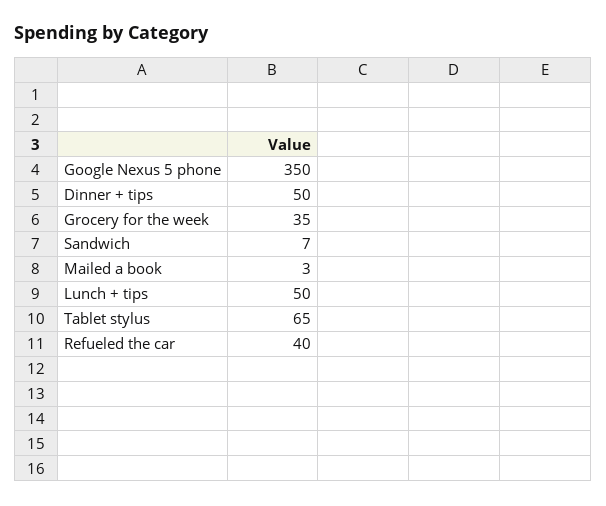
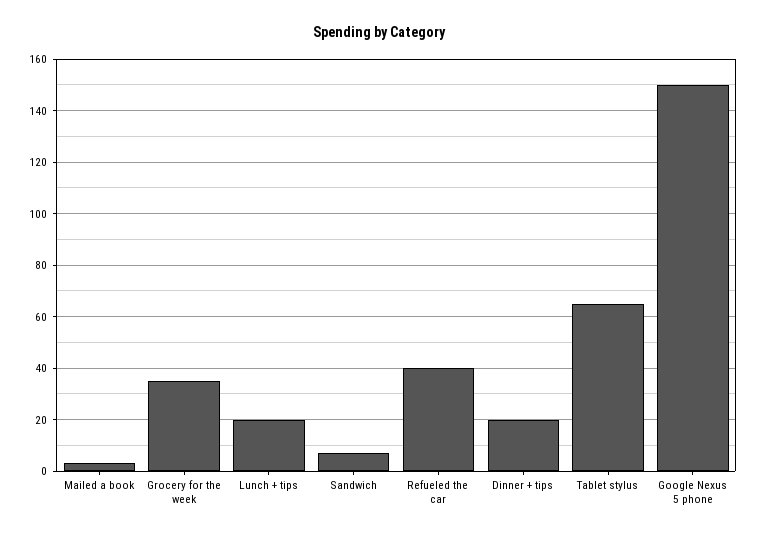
  {
-   "Google Nexus 5 phone": 350,
+   "Google Nexus 5 phone": 150,
-   "Dinner + tips": 50,
+   "Dinner + tips": 20,
    "Grocery for the week": 35,
    "Sandwich": 7,
    "Mailed a book": 3,
-   "Lunch + tips": 50,
+   "Lunch + tips": 20,
    "Tablet stylus": 65,
    "Refueled the car": 40
  }

